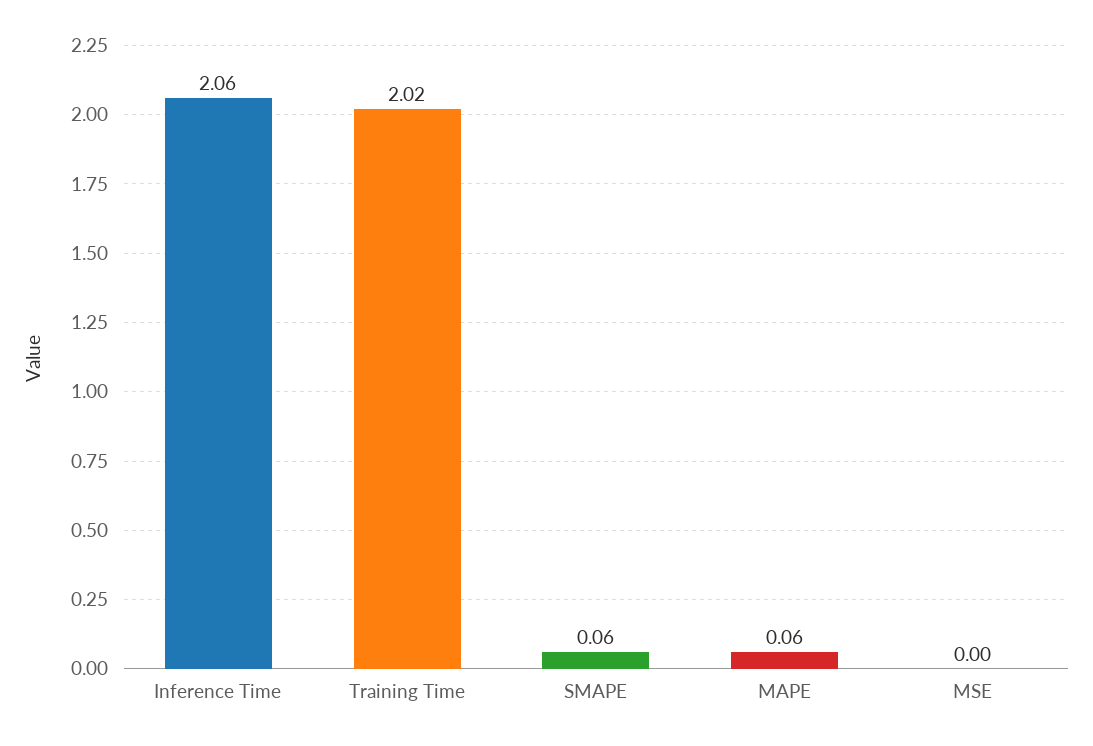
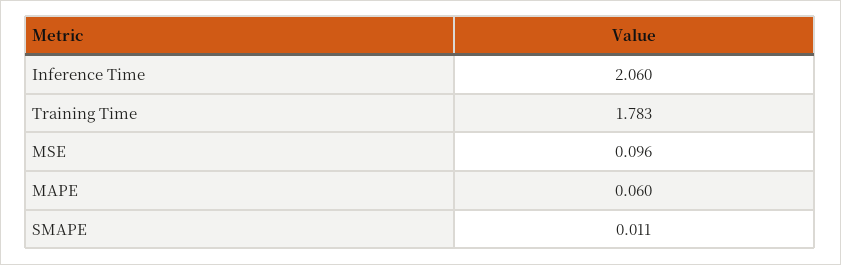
  {
    "Inference Time": 2.06,
-   "Training Time": 2.02,
+   "Training Time": 1.783,
-   "SMAPE": 0.06,
+   "SMAPE": 0.011,
    "MAPE": 0.06,
-   "MSE": 0
+   "MSE": 0.096
  }

